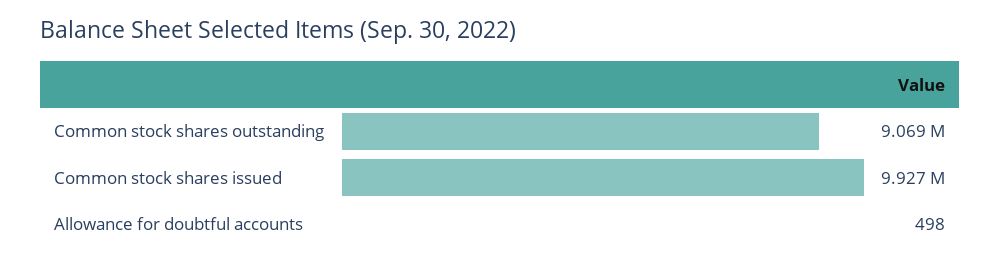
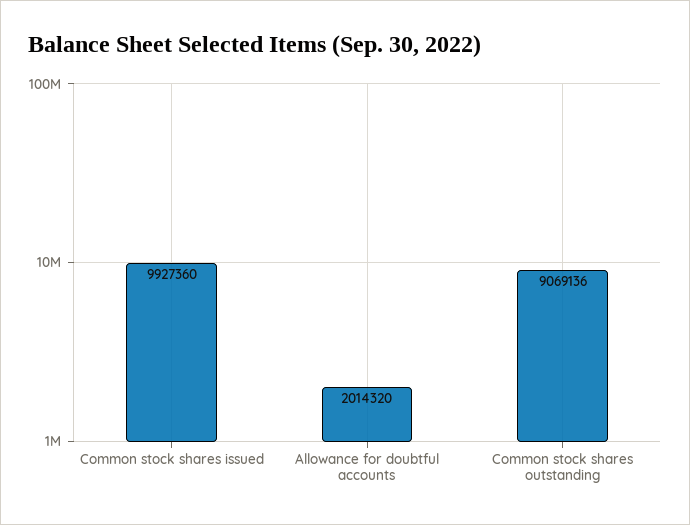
  {
    "Common stock shares outstanding": 9069136,
    "Common stock shares issued": 9927360,
-   "Allowance for doubtful accounts": 498
+   "Allowance for doubtful accounts": 2014320
  }

